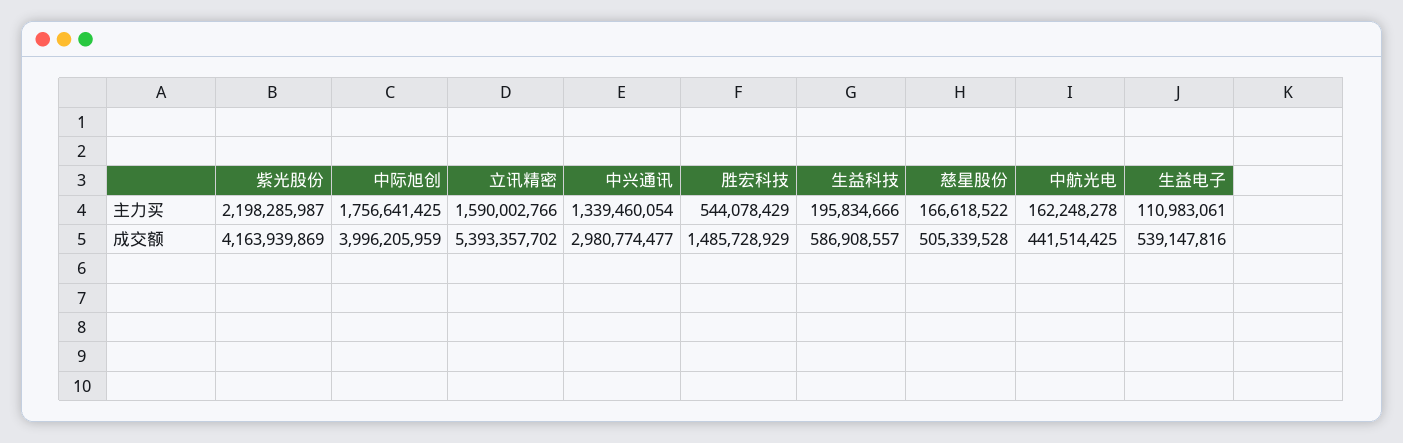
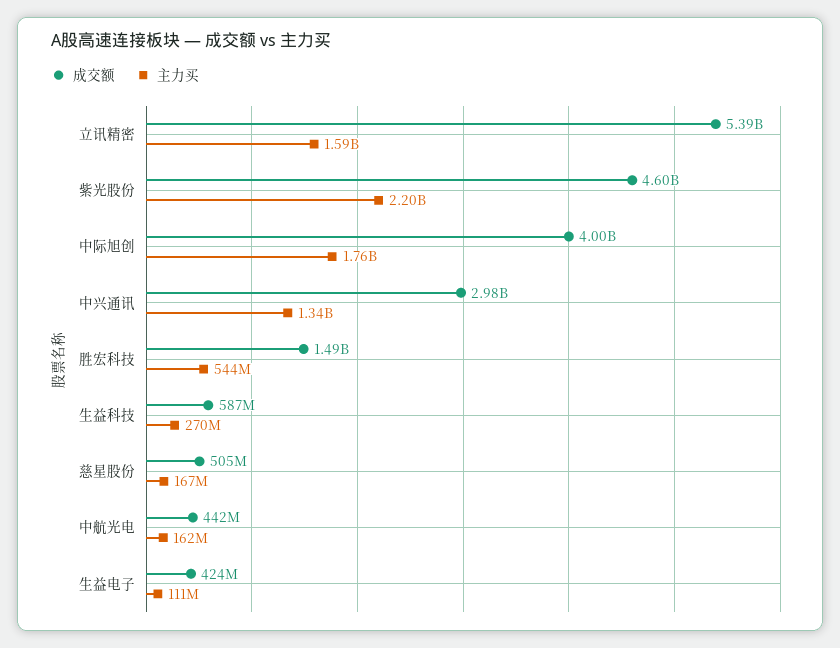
  {
    "主力买": {
      "紫光股份": 2198285987,
      "中际旭创": 1756641425,
      "立讯精密": 1590002766,
      "中兴通讯": 1339460054,
      "胜宏科技": 544078429,
-     "生益科技": 195834666,
+     "生益科技": 270000000,
      "慈星股份": 166618522,
      "中航光电": 162248278,
      "生益电子": 110983061
    },
    "成交额": {
-     "紫光股份": 4163939869,
+     "紫光股份": 4600000000,
      "中际旭创": 3996205959,
      "立讯精密": 5393357702,
      "中兴通讯": 2980774477,
      "胜宏科技": 1485728929,
      "生益科技": 586908557,
      "慈星股份": 505339528,
      "中航光电": 441514425,
-     "生益电子": 539147816
+     "生益电子": 424000000
    }
  }

